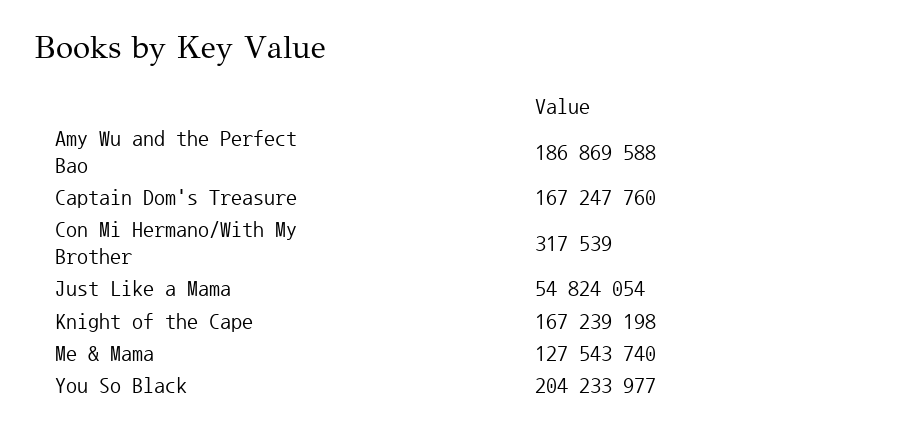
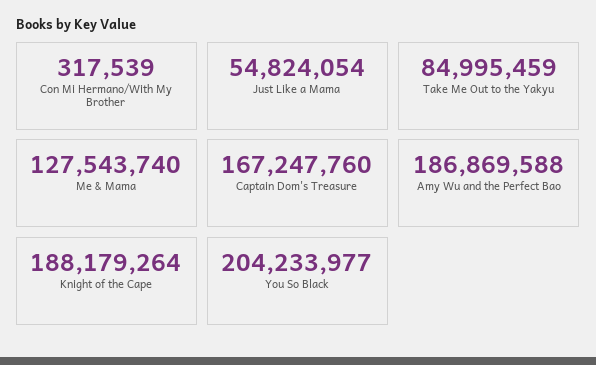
  {
    "Amy Wu and the Perfect Bao": 186869588,
    "Captain Dom's Treasure": 167247760,
    "Con Mi Hermano/With My Brother": 317539,
    "Just Like a Mama": 54824054,
-   "Knight of the Cape": 167239198,
+   "Knight of the Cape": 188179264,
    "Me & Mama": 127543740,
-   "You So Black": 204233977
+   "You So Black": 204233977,
+   "Take Me Out to the Yakyu": 84995459
  }

